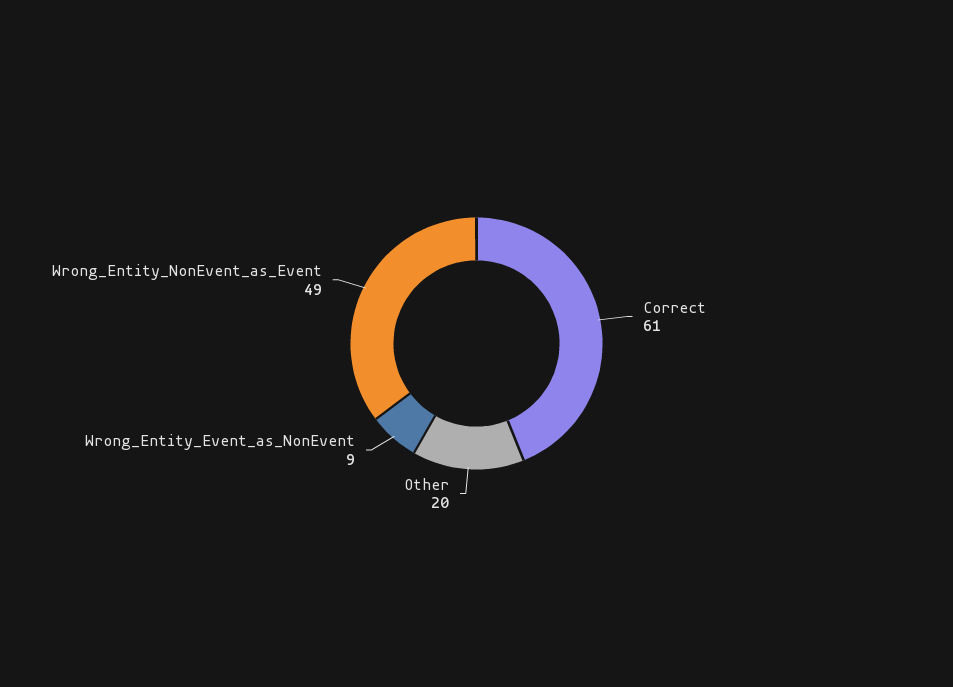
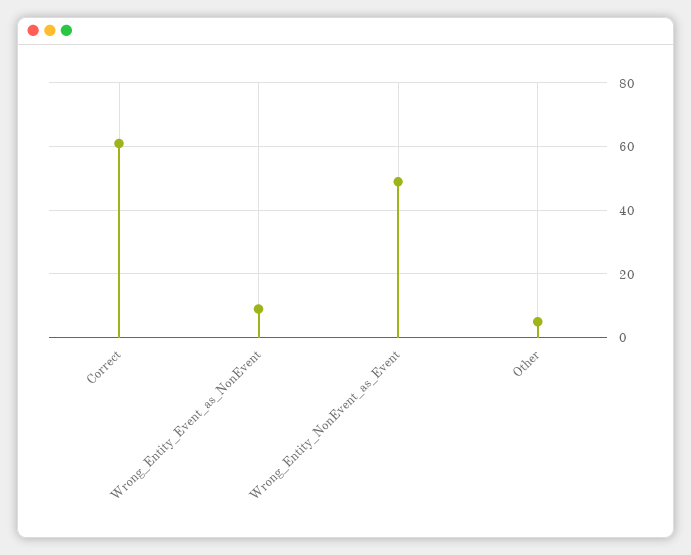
  {
    "Correct": 61,
-   "Other": 20,
+   "Other": 5,
    "Wrong_Entity_Event_as_NonEvent": 9,
    "Wrong_Entity_NonEvent_as_Event": 49
  }

